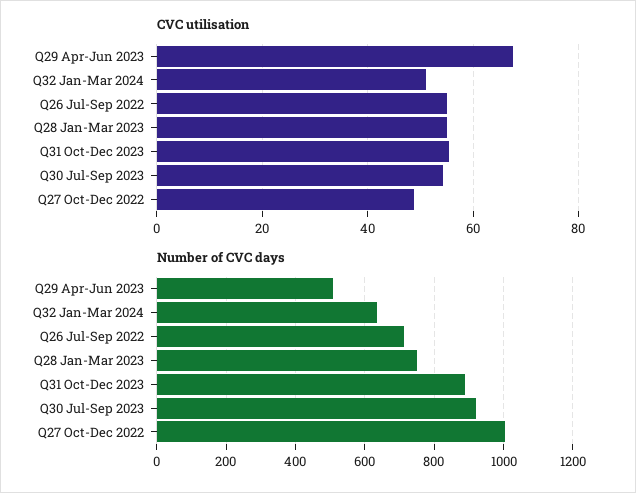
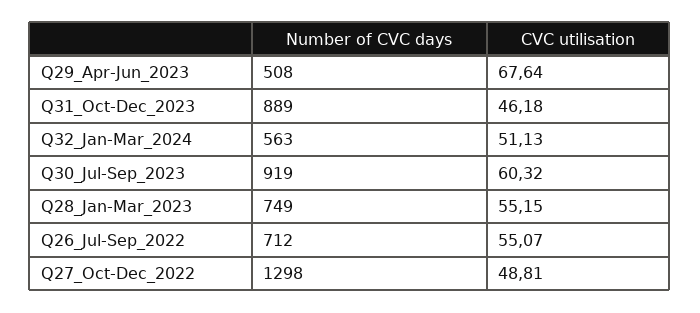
  {
    "CVC utilisation": {
      "Q29 Apr-Jun 2023": 67.64,
      "Q32 Jan-Mar 2024": 51.13,
      "Q26 Jul-Sep 2022": 55.07,
      "Q28 Jan-Mar 2023": 55.15,
-     "Q31 Oct-Dec 2023": 56,
+     "Q31 Oct-Dec 2023": 46.18,
-     "Q30 Jul-Sep 2023": 54,
+     "Q30 Jul-Sep 2023": 60.32,
      "Q27 Oct-Dec 2022": 48.81
    },
    "Number of CVC days": {
      "Q29 Apr-Jun 2023": 508,
-     "Q32 Jan-Mar 2024": 640,
+     "Q32 Jan-Mar 2024": 563,
      "Q26 Jul-Sep 2022": 712,
      "Q28 Jan-Mar 2023": 749,
      "Q31 Oct-Dec 2023": 889,
      "Q30 Jul-Sep 2023": 919,
-     "Q27 Oct-Dec 2022": 1000
+     "Q27 Oct-Dec 2022": 1298
    }
  }

